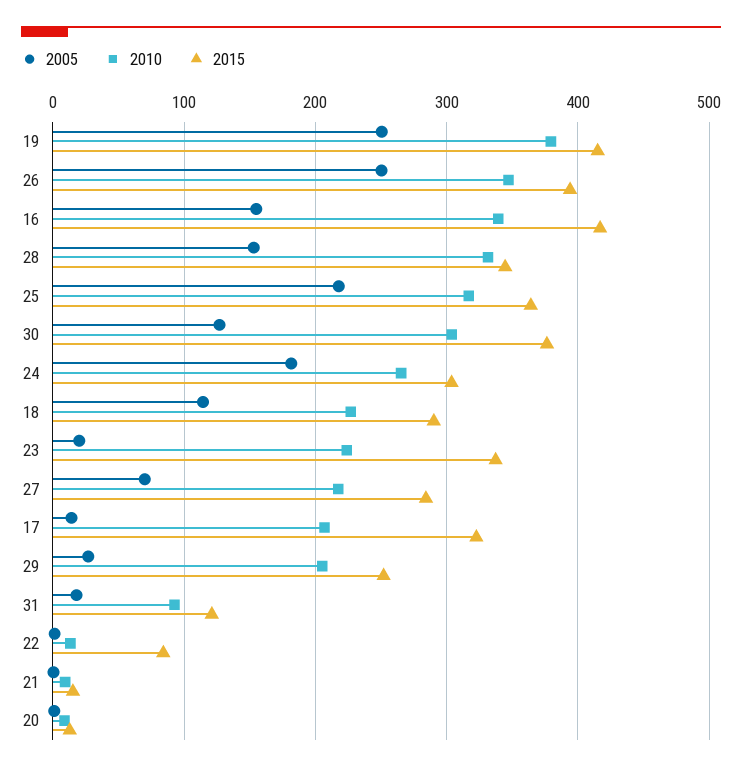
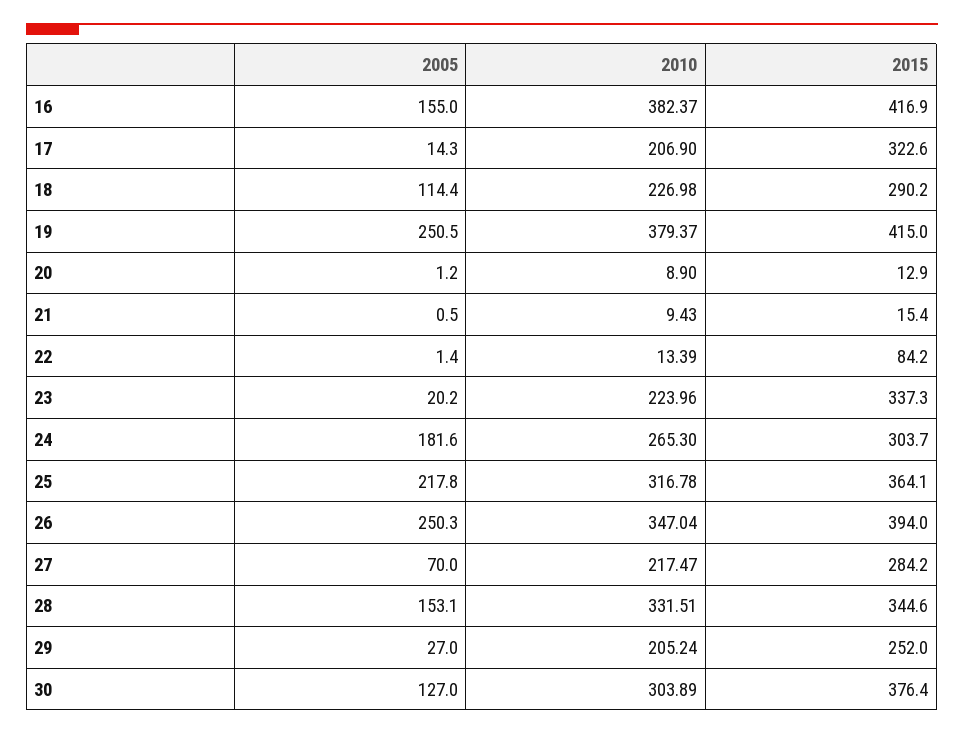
  {
    "2005": {
      "19": 250.5,
      "26": 250.3,
      "16": 155,
      "28": 153.1,
      "25": 217.8,
      "30": 127,
      "24": 181.6,
      "18": 114.4,
      "23": 20.2,
      "27": 70,
      "17": 14.3,
      "29": 27,
-     "31": 20,
      "22": 1.4,
      "21": 0.5,
      "20": 1.2
    },
    "2010": {
      "19": 379.37,
      "26": 347.04,
-     "16": 340,
+     "16": 382.37,
      "28": 331.51,
      "25": 316.78,
      "30": 303.89,
      "24": 265.3,
      "18": 226.98,
      "23": 223.96,
      "27": 217.47,
      "17": 206.9,
      "29": 205.24,
-     "31": 90,
      "22": 13.39,
      "21": 9.43,
      "20": 8.9
    },
    "2015": {
      "19": 415,
      "26": 394,
      "16": 416.9,
      "28": 344.6,
      "25": 364.1,
      "30": 376.4,
      "24": 303.7,
      "18": 290.2,
      "23": 337.3,
      "27": 284.2,
      "17": 322.6,
      "29": 252,
-     "31": 120,
      "22": 84.2,
      "21": 15.4,
      "20": 12.9
    }
  }

